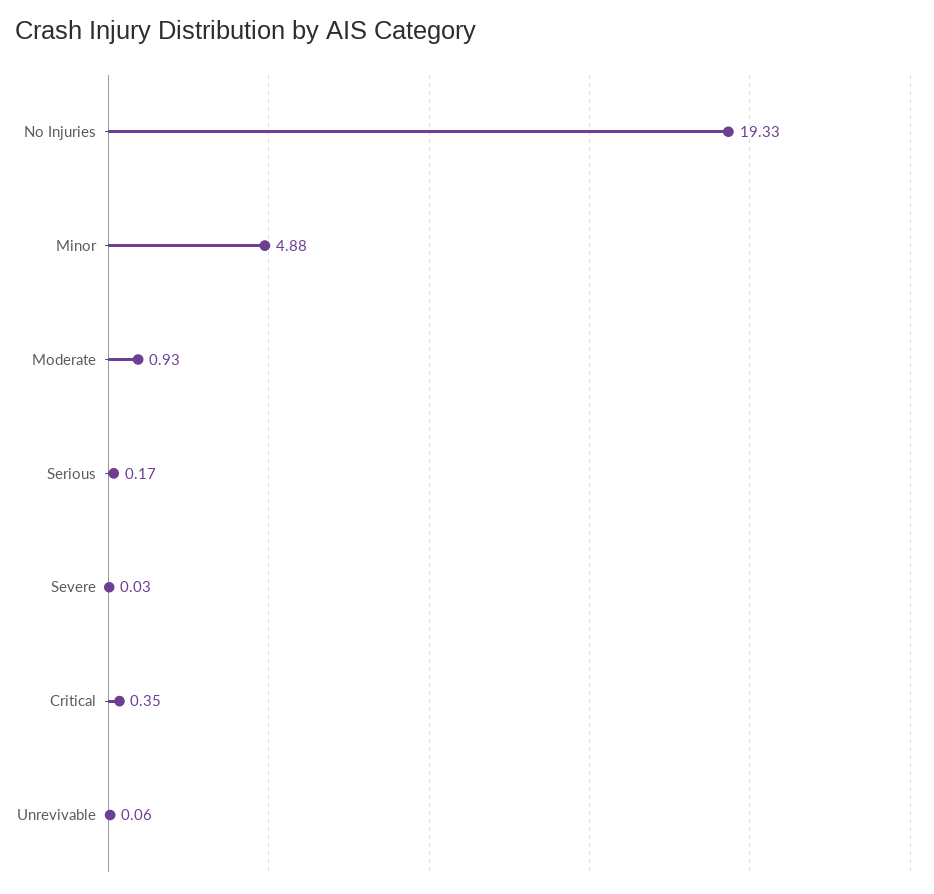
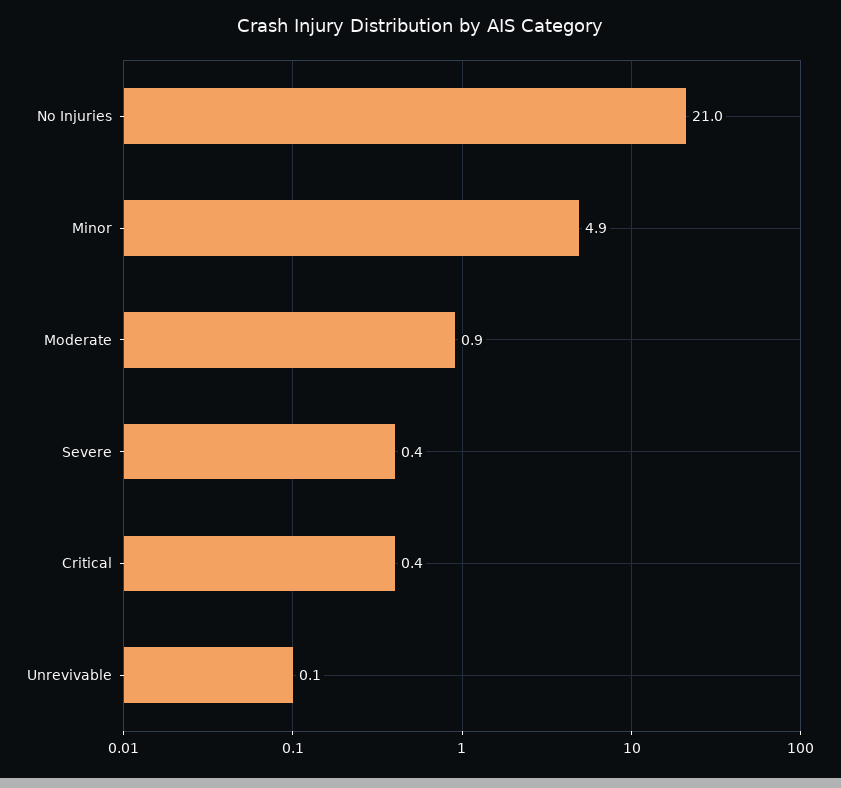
  {
-   "No Injuries": 19.33,
+   "No Injuries": 21,
    "Minor": 4.88,
    "Moderate": 0.93,
-   "Serious": 0.17,
-   "Severe": 0.03,
+   "Severe": 0.4,
    "Critical": 0.35,
    "Unrevivable": 0.06
  }

